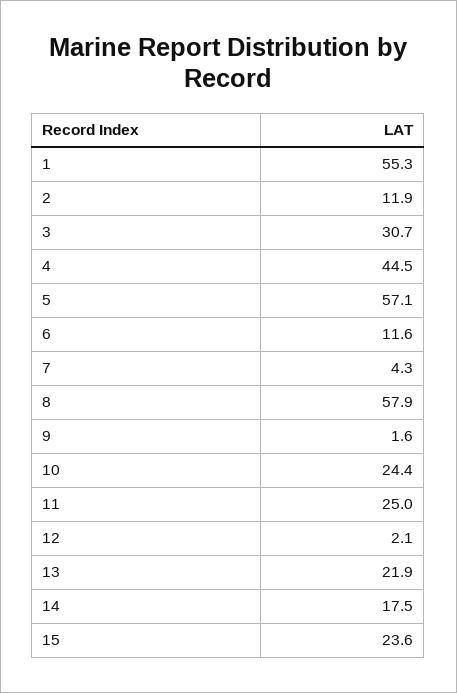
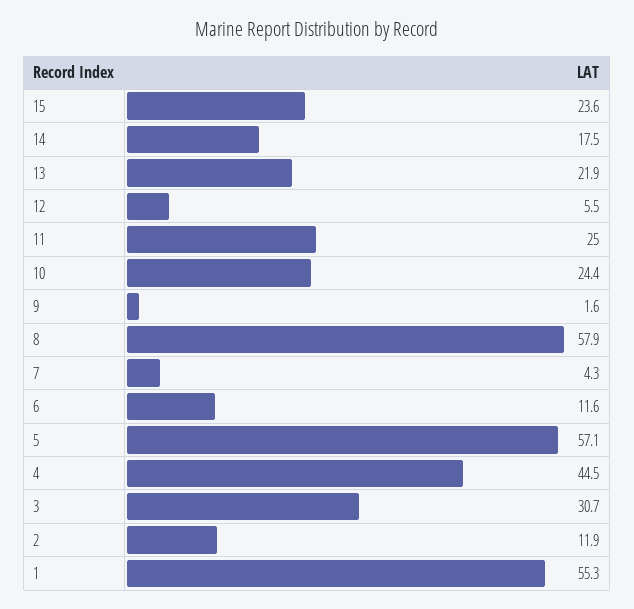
  {
    "1": 55.3,
    "2": 11.9,
    "3": 30.7,
    "4": 44.5,
    "5": 57.1,
    "6": 11.6,
    "7": 4.3,
    "8": 57.9,
    "9": 1.6,
    "10": 24.4,
    "11": 25,
-   "12": 2.1,
+   "12": 5.5,
    "13": 21.9,
    "14": 17.5,
    "15": 23.6
  }

